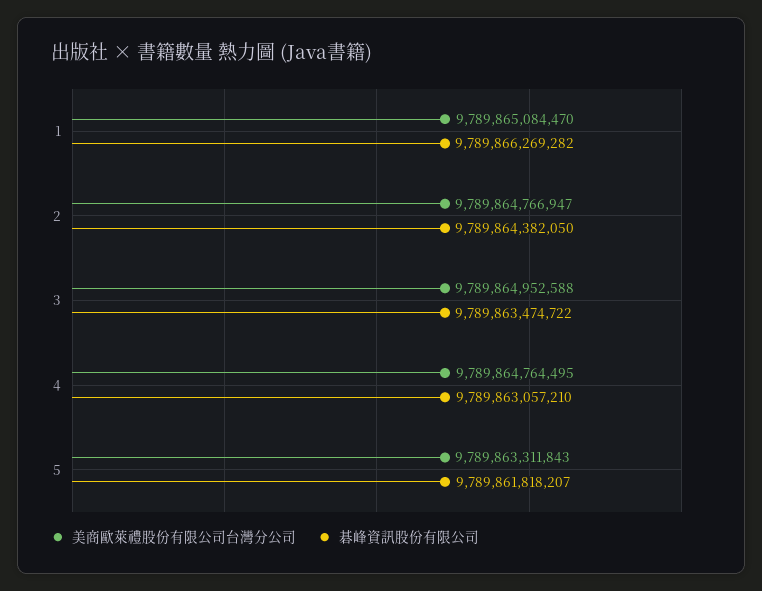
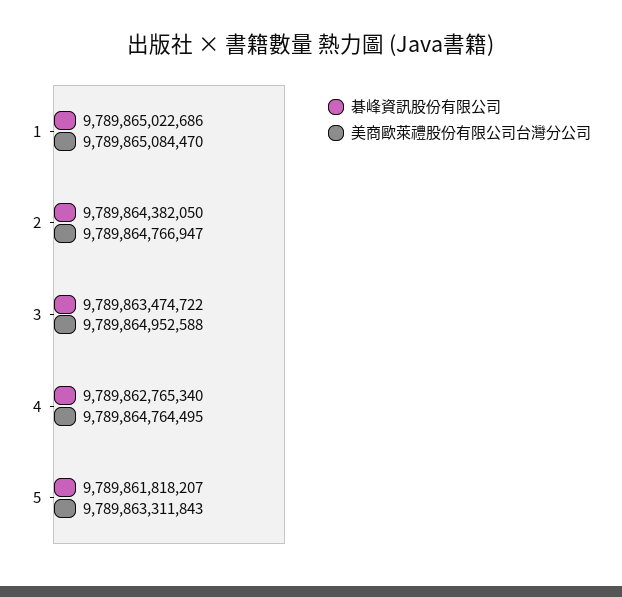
  {
    "美商歐萊禮股份有限公司台灣分公司": {
      "1": 9789865084470,
      "2": 9789864766947,
      "3": 9789864952588,
      "4": 9789864764495,
      "5": 9789863311843
    },
    "碁峰資訊股份有限公司": {
-     "1": 9789866269282,
+     "1": 9789865022686,
      "2": 9789864382050,
      "3": 9789863474722,
-     "4": 9789863057210,
+     "4": 9789862765340,
      "5": 9789861818207
    }
  }

